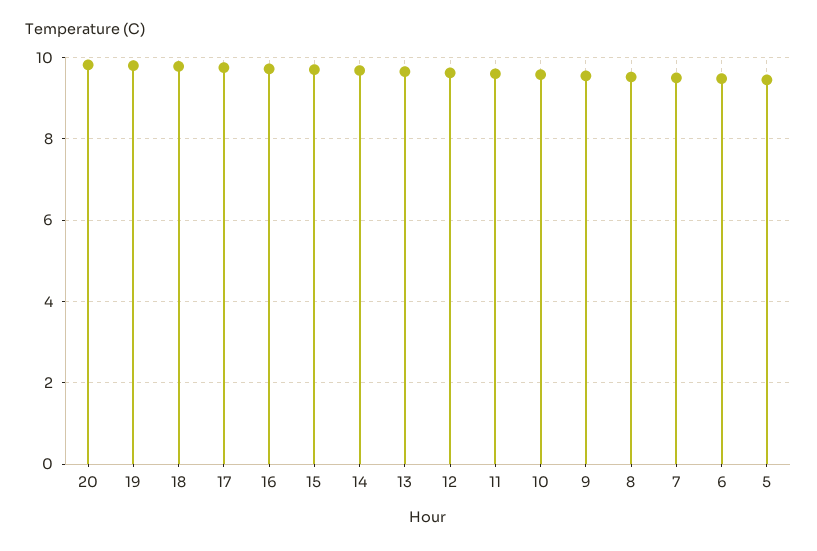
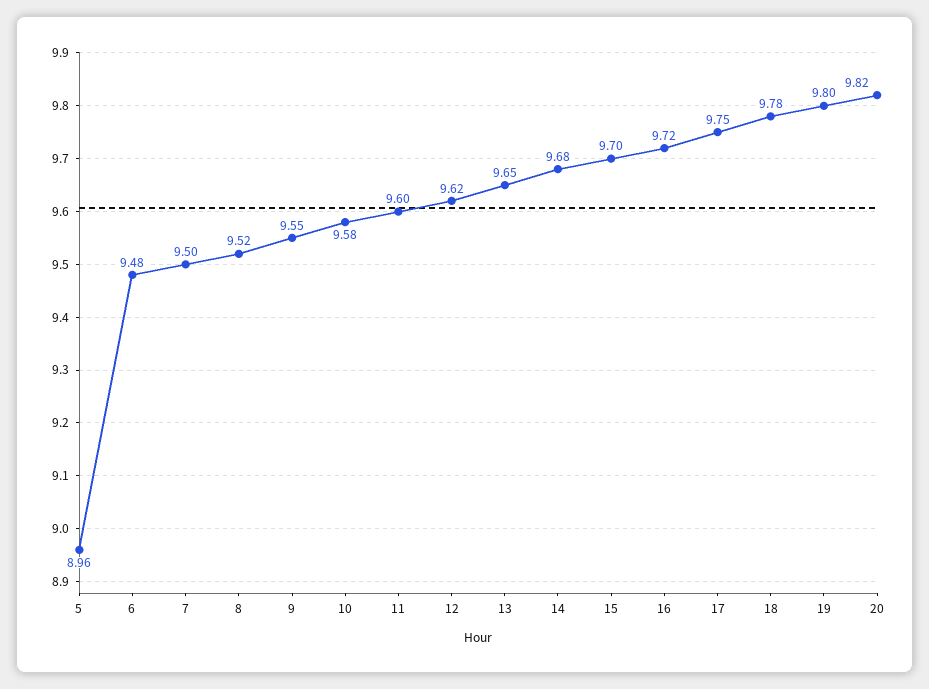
  {
    "20": 9.82,
    "19": 9.8,
    "18": 9.78,
    "17": 9.75,
    "16": 9.72,
    "15": 9.7,
    "14": 9.68,
    "13": 9.65,
    "12": 9.62,
    "11": 9.6,
    "10": 9.58,
    "9": 9.55,
    "8": 9.52,
    "7": 9.5,
    "6": 9.48,
-   "5": 9.4
+   "5": 8.96
  }

